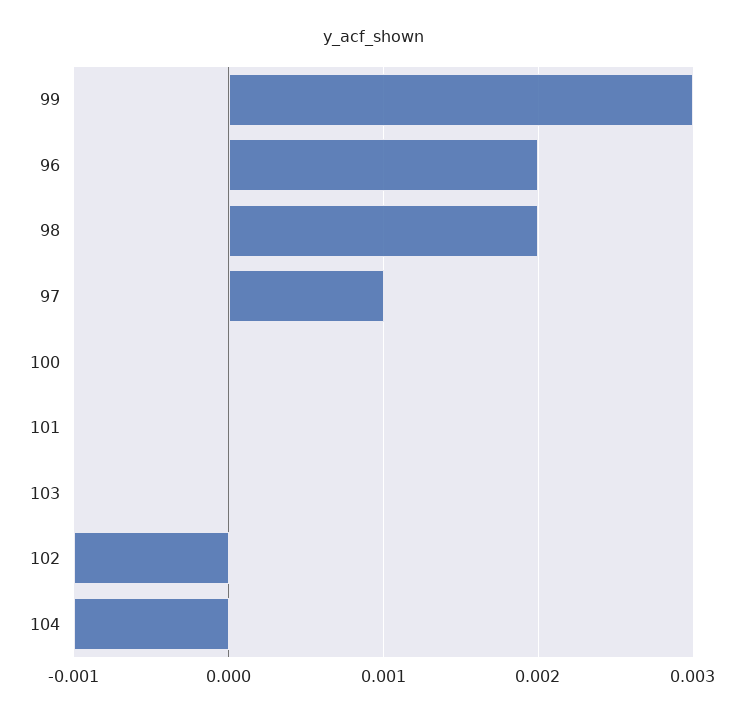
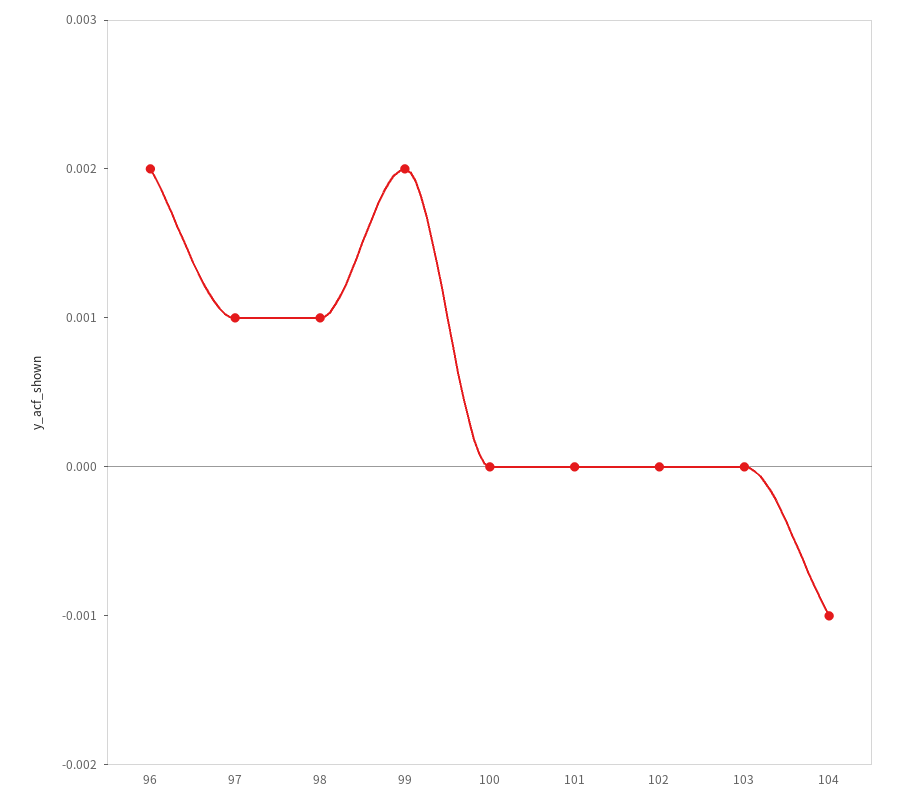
  {
-   "99": 0.003,
+   "99": 0.002,
    "96": 0.002,
-   "98": 0.002,
+   "98": 0.001,
    "97": 0.001,
    "100": 0,
    "101": 0,
    "103": 0,
-   "102": -0.001,
+   "102": 0,
    "104": -0.001
  }

